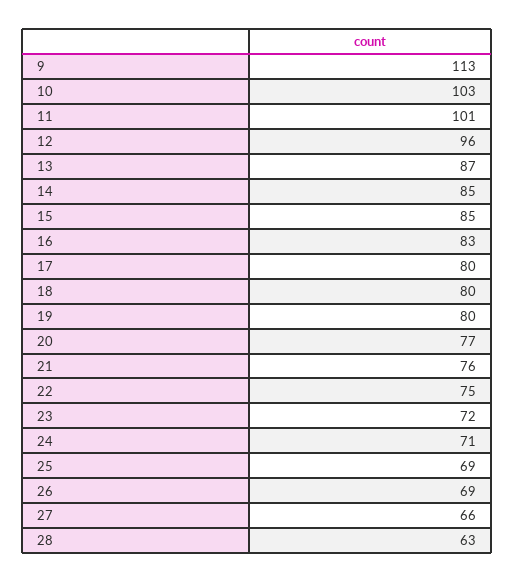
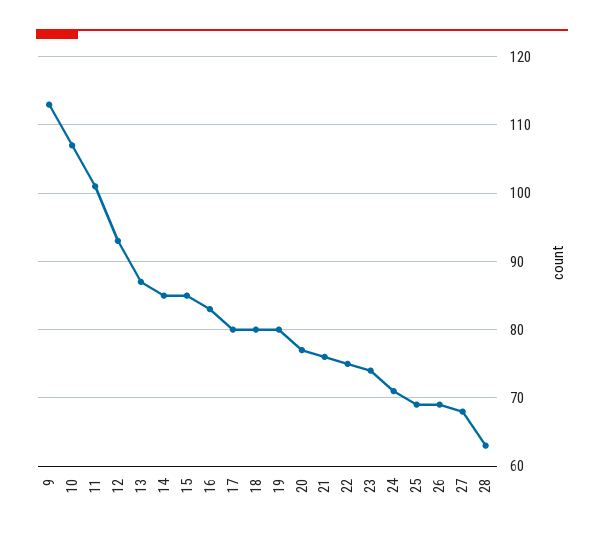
  {
    "9": 113,
-   "10": 103,
+   "10": 107,
    "11": 101,
-   "12": 96,
+   "12": 93,
    "13": 87,
    "14": 85,
    "15": 85,
    "16": 83,
    "17": 80,
    "18": 80,
    "19": 80,
    "20": 77,
    "21": 76,
    "22": 75,
-   "23": 72,
+   "23": 74,
    "24": 71,
    "25": 69,
    "26": 69,
-   "27": 66,
+   "27": 68,
    "28": 63
  }

